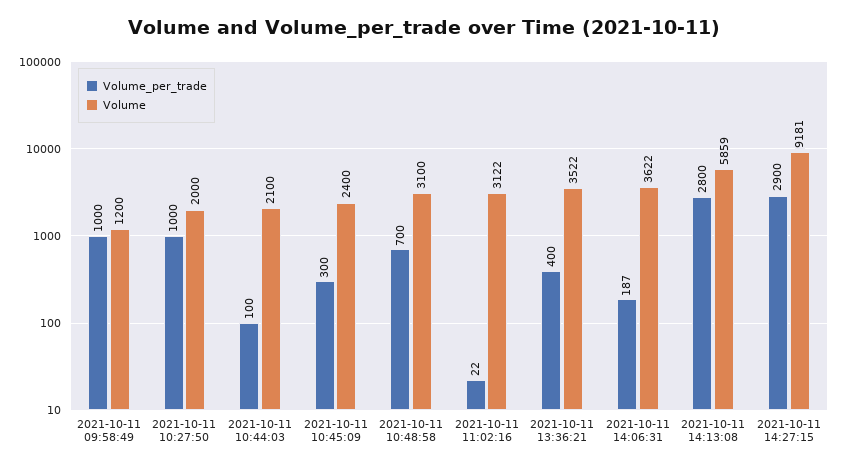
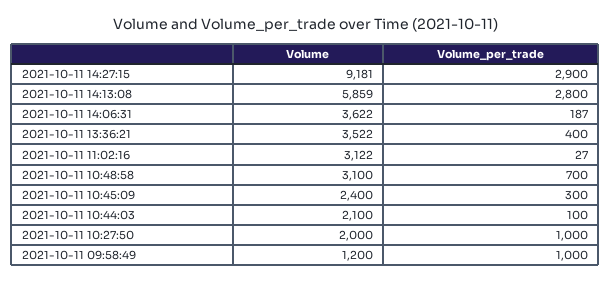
  {
    "Volume_per_trade": {
      "2021-10-11 09:58:49": 1000,
      "2021-10-11 10:27:50": 1000,
      "2021-10-11 10:44:03": 100,
      "2021-10-11 10:45:09": 300,
      "2021-10-11 10:48:58": 700,
-     "2021-10-11 11:02:16": 22,
+     "2021-10-11 11:02:16": 27,
      "2021-10-11 13:36:21": 400,
      "2021-10-11 14:06:31": 187,
      "2021-10-11 14:13:08": 2800,
      "2021-10-11 14:27:15": 2900
    },
    "Volume": {
      "2021-10-11 09:58:49": 1200,
      "2021-10-11 10:27:50": 2000,
      "2021-10-11 10:44:03": 2100,
      "2021-10-11 10:45:09": 2400,
      "2021-10-11 10:48:58": 3100,
      "2021-10-11 11:02:16": 3122,
      "2021-10-11 13:36:21": 3522,
      "2021-10-11 14:06:31": 3622,
      "2021-10-11 14:13:08": 5859,
      "2021-10-11 14:27:15": 9181
    }
  }

